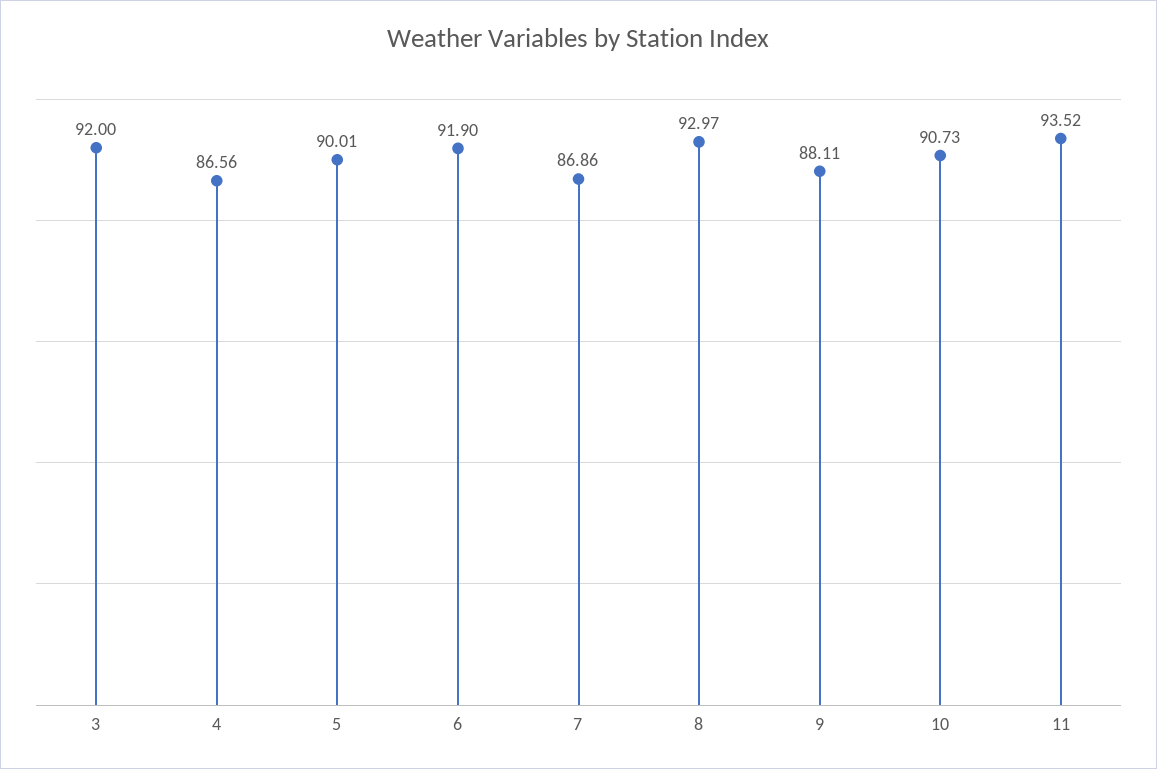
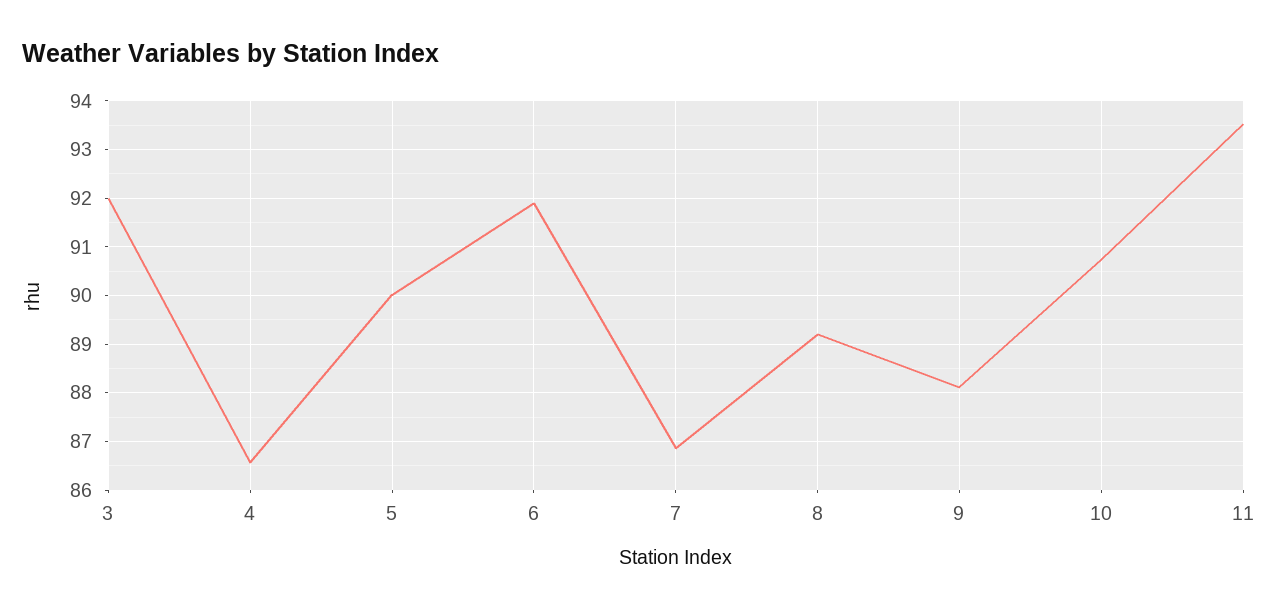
  {
    "3": 92,
    "4": 86.56,
    "5": 90.01,
    "6": 91.9,
    "7": 86.86,
-   "8": 92.97,
+   "8": 89.2,
    "9": 88.11,
    "10": 90.73,
    "11": 93.52
  }

